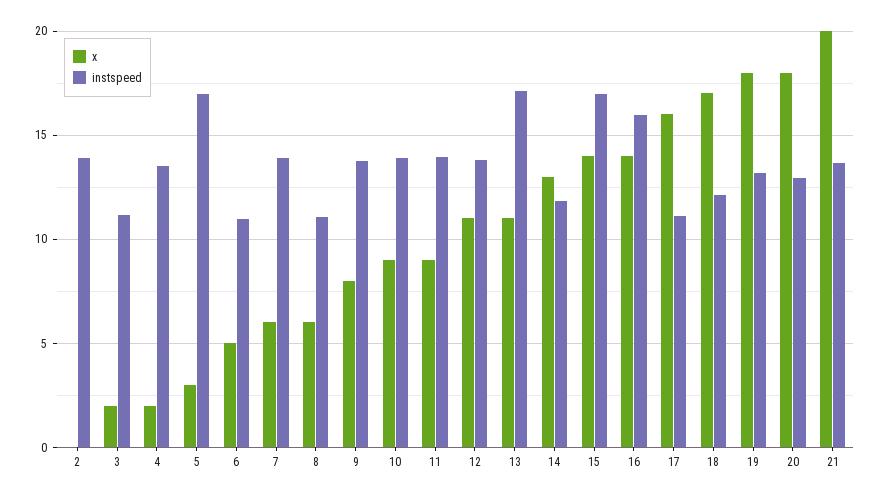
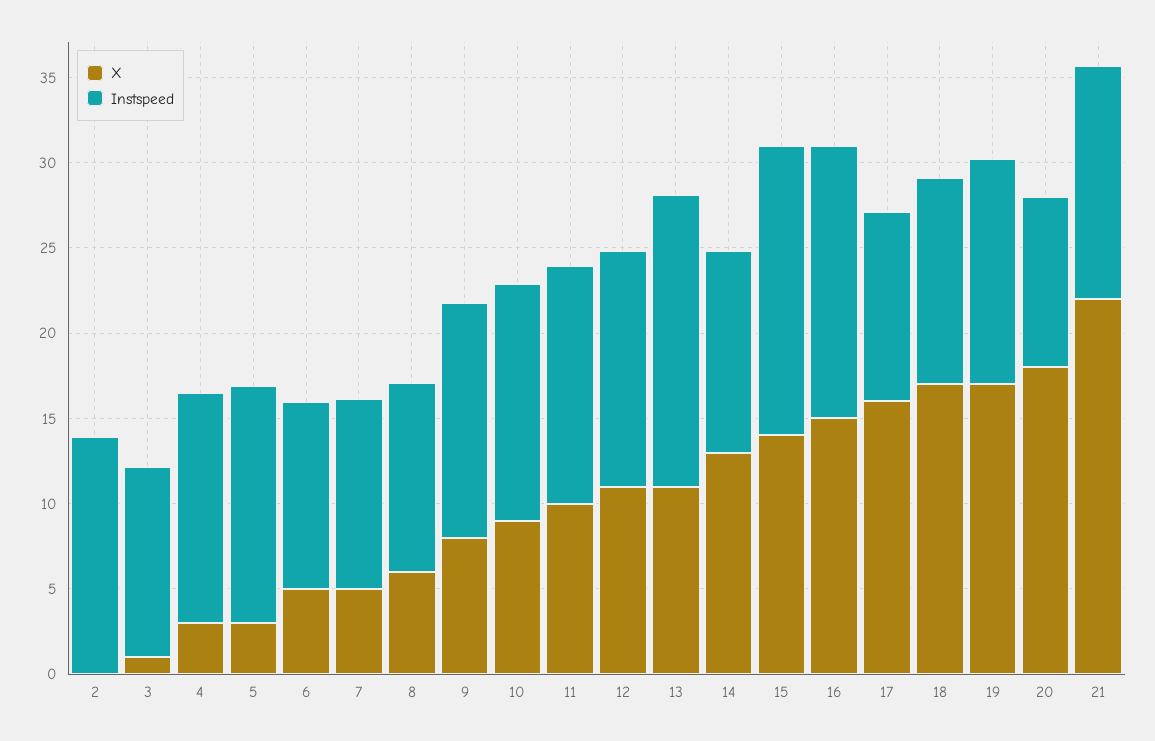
  {
    "x": {
      "2": 0,
-     "3": 2,
+     "3": 1,
-     "4": 2,
+     "4": 3,
      "5": 3,
      "6": 5,
-     "7": 6,
+     "7": 5,
      "8": 6,
      "9": 8,
      "10": 9,
-     "11": 9,
+     "11": 10,
      "12": 11,
      "13": 11,
      "14": 13,
      "15": 14,
-     "16": 14,
+     "16": 15,
      "17": 16,
      "18": 17,
-     "19": 18,
+     "19": 17,
      "20": 18,
-     "21": 20
+     "21": 22
    },
    "instspeed": {
      "2": 14,
      "3": 11,
      "4": 13.5,
-     "5": 17,
+     "5": 14,
      "6": 11,
-     "7": 14,
+     "7": 11,
      "8": 11,
      "9": 13.5,
      "10": 14,
      "11": 14,
      "12": 14,
      "13": 17,
      "14": 12,
      "15": 17,
      "16": 16,
      "17": 11,
      "18": 12,
      "19": 13,
-     "20": 13,
+     "20": 10,
      "21": 13.5
    }
  }

